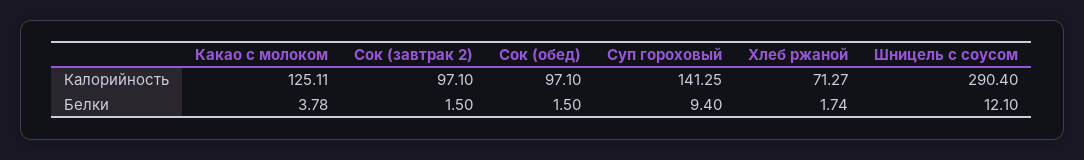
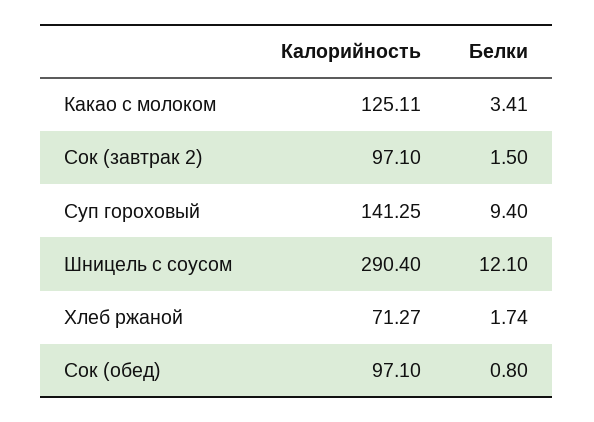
  {
    "Какао с молоком": {
      "Калорийность": 125.11,
-     "Белки": 3.78
+     "Белки": 3.41
    },
    "Сок (завтрак 2)": {
      "Калорийность": 97.1,
      "Белки": 1.5
    },
    "Сок (обед)": {
      "Калорийность": 97.1,
-     "Белки": 1.5
+     "Белки": 0.8
    },
    "Суп гороховый": {
      "Калорийность": 141.25,
      "Белки": 9.4
    },
    "Хлеб ржаной": {
      "Калорийность": 71.27,
      "Белки": 1.74
    },
    "Шницель с соусом": {
      "Калорийность": 290.4,
      "Белки": 12.1
    }
  }

